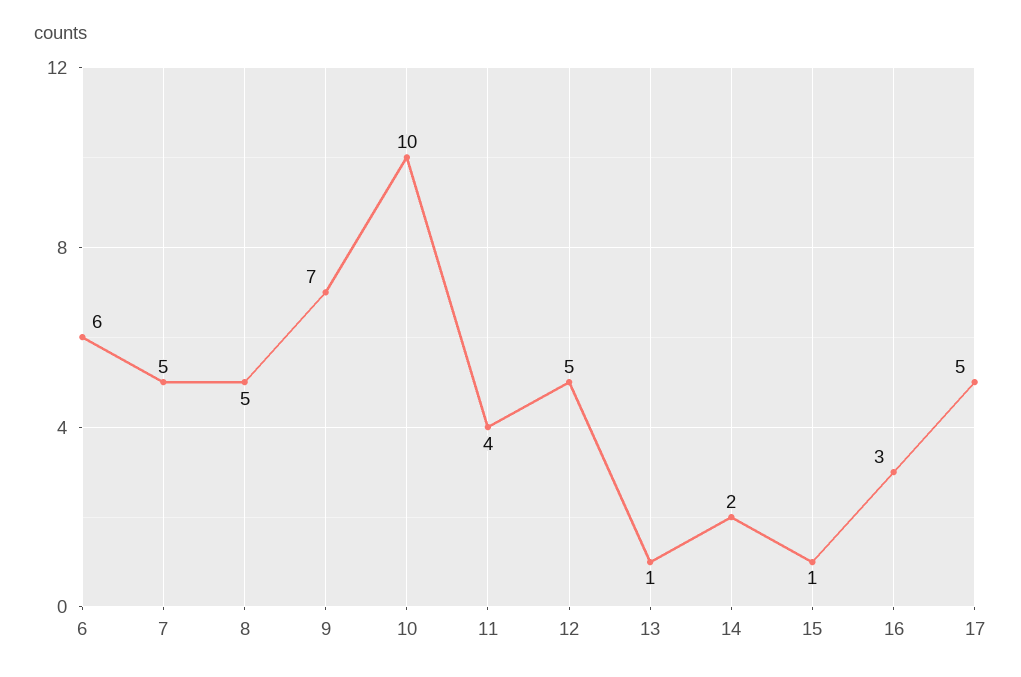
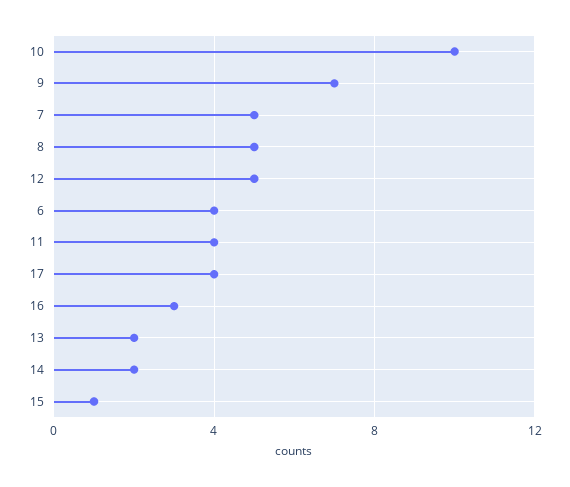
  {
-   "6": 6,
+   "6": 4,
    "7": 5,
    "8": 5,
    "9": 7,
    "10": 10,
    "11": 4,
    "12": 5,
-   "13": 1,
+   "13": 2,
    "14": 2,
    "15": 1,
    "16": 3,
-   "17": 5
+   "17": 4
  }

